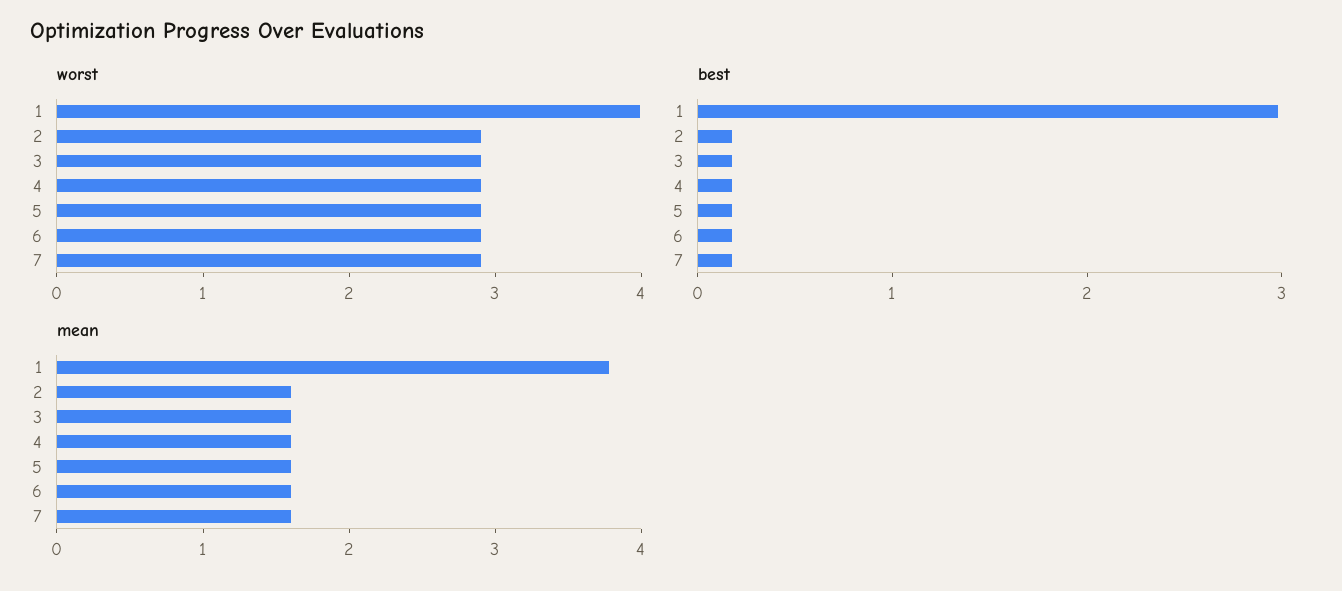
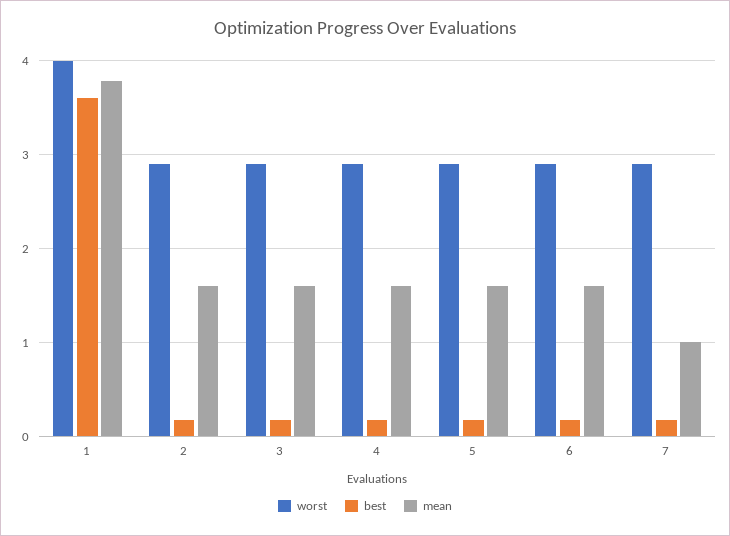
  {
    "worst": {
      "1": 4,
      "2": 2.9,
      "3": 2.9,
      "4": 2.9,
      "5": 2.9,
      "6": 2.9,
      "7": 2.9
    },
    "best": {
-     "1": 3,
+     "1": 3.6,
      "2": 0.2,
      "3": 0.2,
      "4": 0.2,
      "5": 0.2,
      "6": 0.2,
      "7": 0.2
    },
    "mean": {
      "1": 3.8,
      "2": 1.6,
      "3": 1.6,
      "4": 1.6,
      "5": 1.6,
      "6": 1.6,
-     "7": 1.6
+     "7": 1
    }
  }

